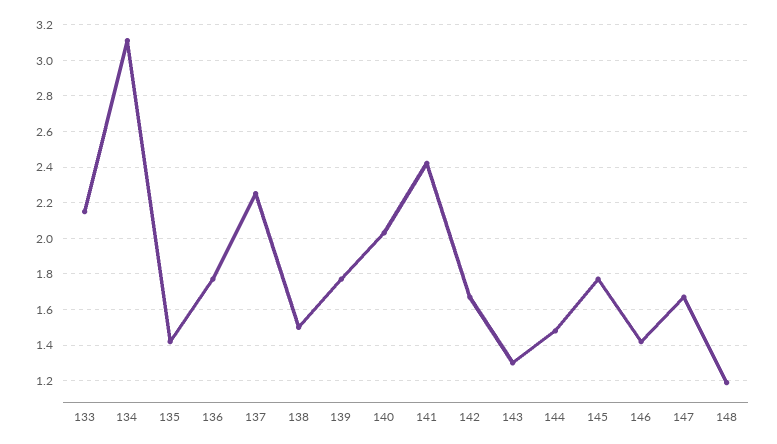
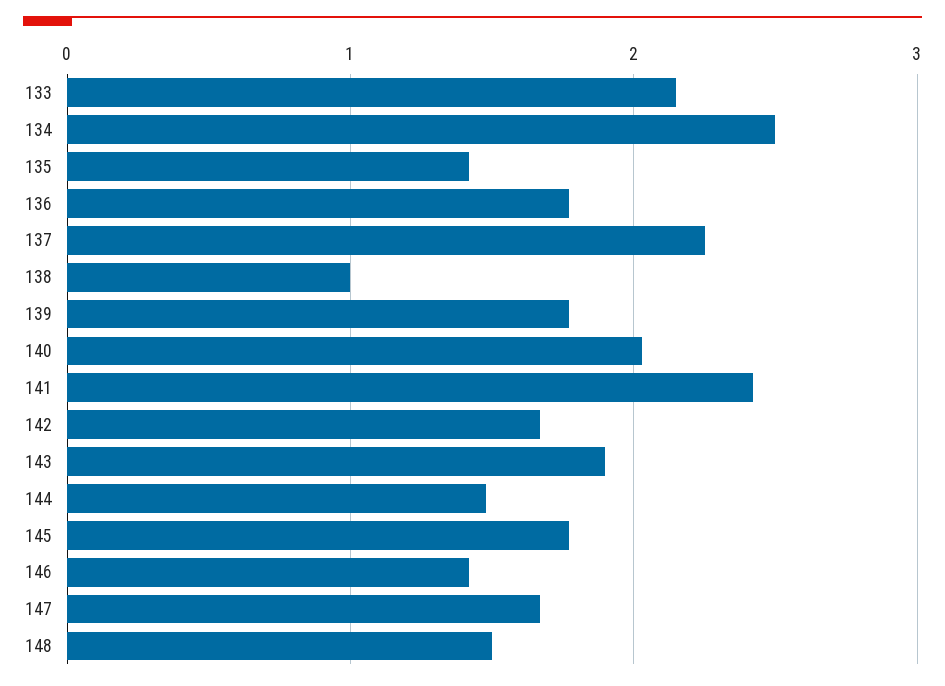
  {
    "133": 2.15,
-   "134": 3.1,
+   "134": 2.5,
    "135": 1.4,
    "136": 1.75,
    "137": 2.25,
-   "138": 1.5,
+   "138": 1,
    "139": 1.75,
    "140": 2.05,
    "141": 2.4,
    "142": 1.65,
-   "143": 1.3,
+   "143": 1.9,
    "144": 1.5,
    "145": 1.75,
    "146": 1.4,
    "147": 1.65,
-   "148": 1.2
+   "148": 1.5
  }

